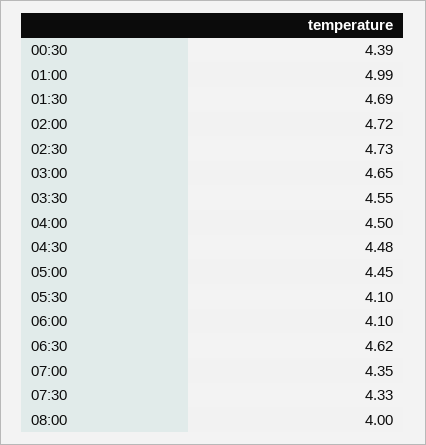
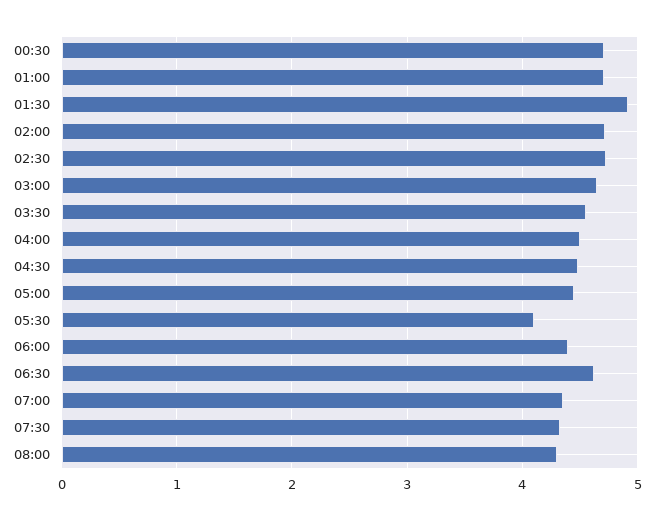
  {
-   "00:30": 4.39,
+   "00:30": 4.7,
-   "01:00": 4.99,
+   "01:00": 4.7,
-   "01:30": 4.69,
+   "01:30": 4.9,
    "02:00": 4.72,
    "02:30": 4.73,
    "03:00": 4.65,
    "03:30": 4.55,
    "04:00": 4.5,
    "04:30": 4.48,
    "05:00": 4.45,
    "05:30": 4.1,
-   "06:00": 4.1,
+   "06:00": 4.4,
    "06:30": 4.62,
    "07:00": 4.35,
    "07:30": 4.33,
-   "08:00": 4
+   "08:00": 4.3
  }

